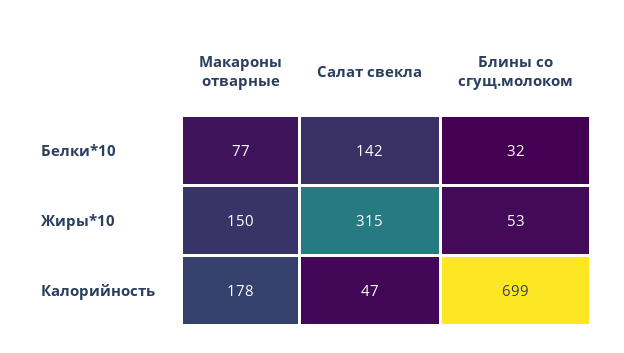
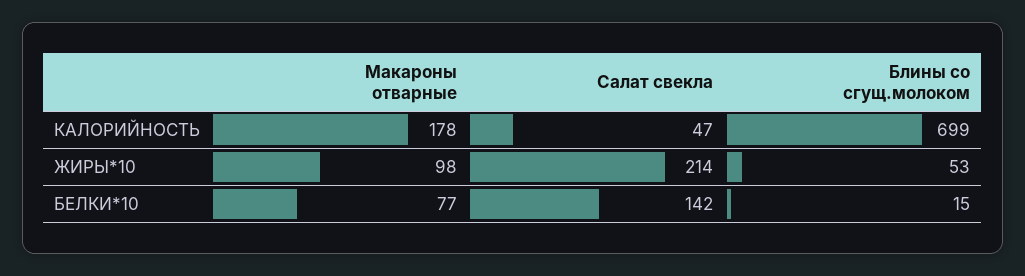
  {
    "Макароны отварные": {
      "Белки*10": 77,
-     "Жиры*10": 150,
+     "Жиры*10": 98,
      "Калорийность": 178
    },
    "Салат свекла": {
      "Белки*10": 142,
-     "Жиры*10": 315,
+     "Жиры*10": 214,
      "Калорийность": 47
    },
    "Блины со сгущ.молоком": {
-     "Белки*10": 32,
+     "Белки*10": 15,
      "Жиры*10": 53,
      "Калорийность": 699
    }
  }

